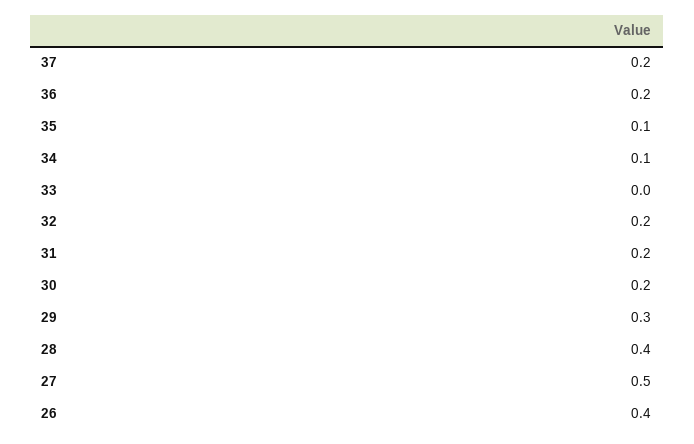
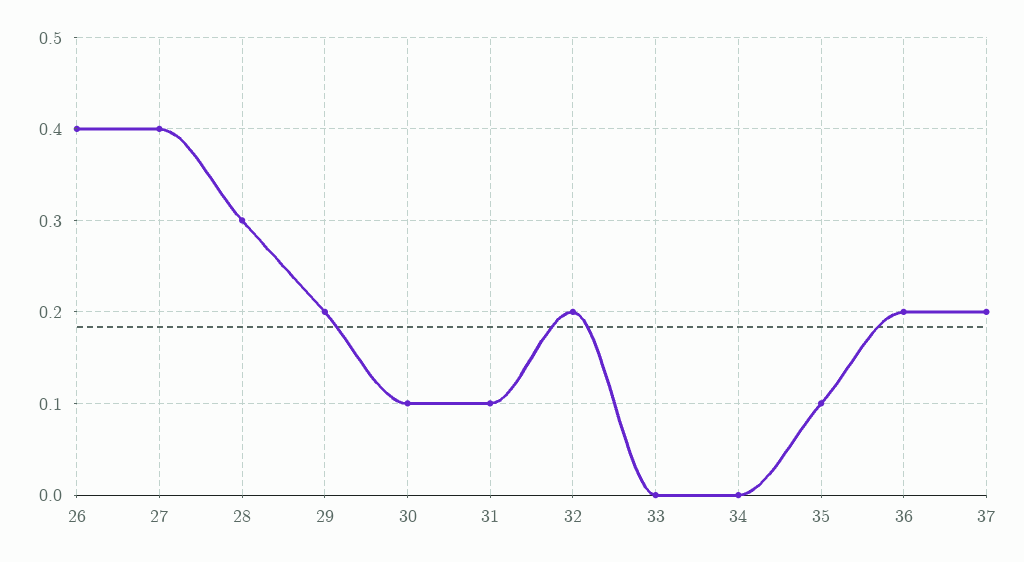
  {
    "37": 0.2,
    "36": 0.2,
    "35": 0.1,
-   "34": 0.1,
+   "34": 0,
    "33": 0,
    "32": 0.2,
-   "31": 0.2,
+   "31": 0.1,
-   "30": 0.2,
+   "30": 0.1,
-   "29": 0.3,
+   "29": 0.2,
-   "28": 0.4,
+   "28": 0.3,
-   "27": 0.5,
+   "27": 0.4,
    "26": 0.4
  }

